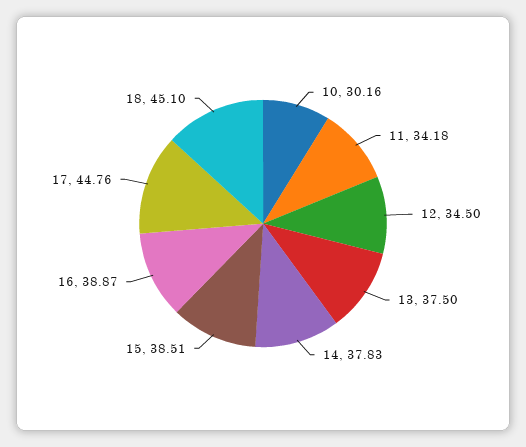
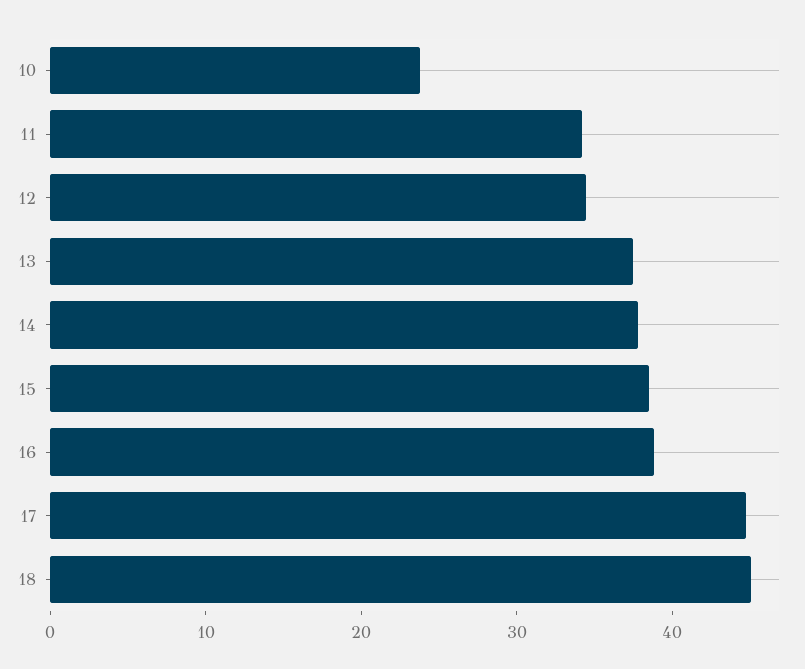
  {
-   "10": 30.16,
+   "10": 24,
    "11": 34.18,
    "12": 34.5,
    "13": 37.5,
    "14": 37.83,
    "15": 38.51,
    "16": 38.87,
    "17": 44.76,
    "18": 45.1
  }

